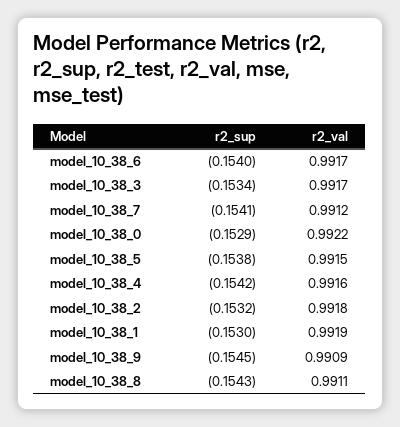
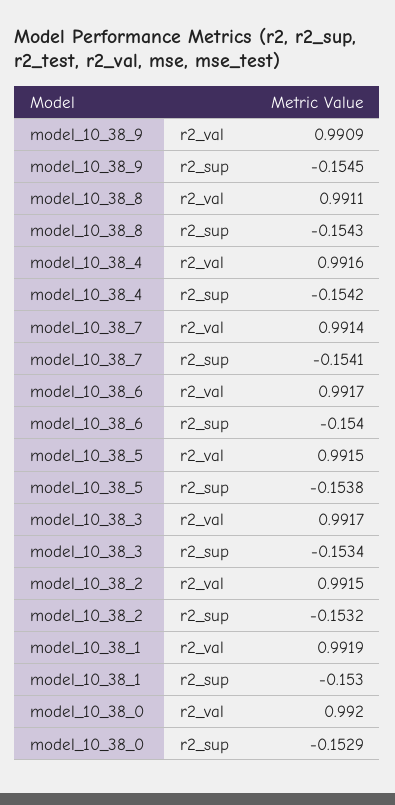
  {
    "r2_sup": {
      "model_10_38_6": -0.154,
      "model_10_38_3": -0.1534,
      "model_10_38_7": -0.1541,
      "model_10_38_0": -0.1529,
      "model_10_38_5": -0.1538,
      "model_10_38_4": -0.1542,
      "model_10_38_2": -0.1532,
      "model_10_38_1": -0.153,
      "model_10_38_9": -0.1545,
      "model_10_38_8": -0.1543
    },
    "r2_val": {
      "model_10_38_6": 0.9917,
      "model_10_38_3": 0.9917,
-     "model_10_38_7": 0.9912,
+     "model_10_38_7": 0.9914,
-     "model_10_38_0": 0.9922,
+     "model_10_38_0": 0.992,
      "model_10_38_5": 0.9915,
      "model_10_38_4": 0.9916,
-     "model_10_38_2": 0.9918,
+     "model_10_38_2": 0.9915,
      "model_10_38_1": 0.9919,
      "model_10_38_9": 0.9909,
      "model_10_38_8": 0.9911
    }
  }

